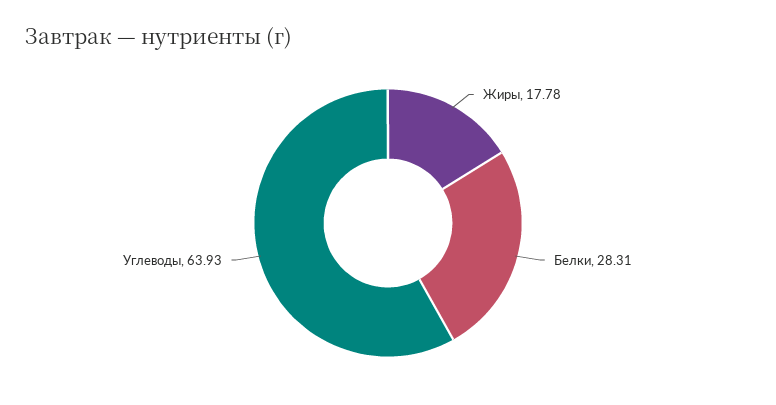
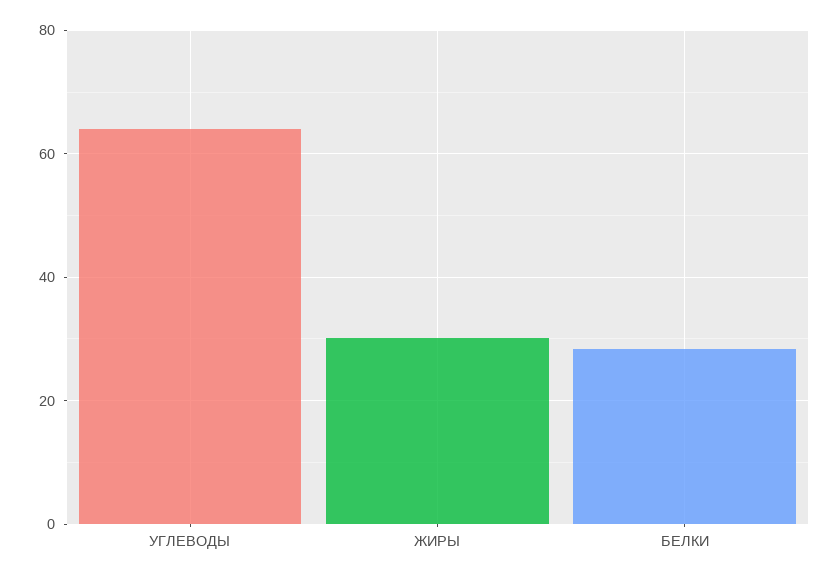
  {
-   "Жиры": 17.78,
+   "Жиры": 30,
    "Белки": 28.31,
    "Углеводы": 63.93
  }

